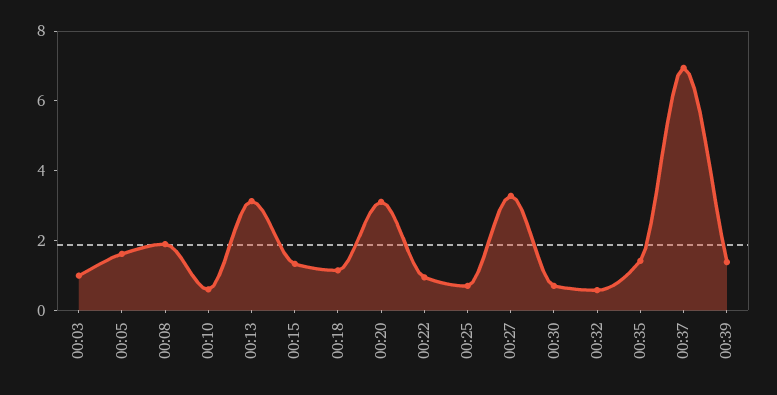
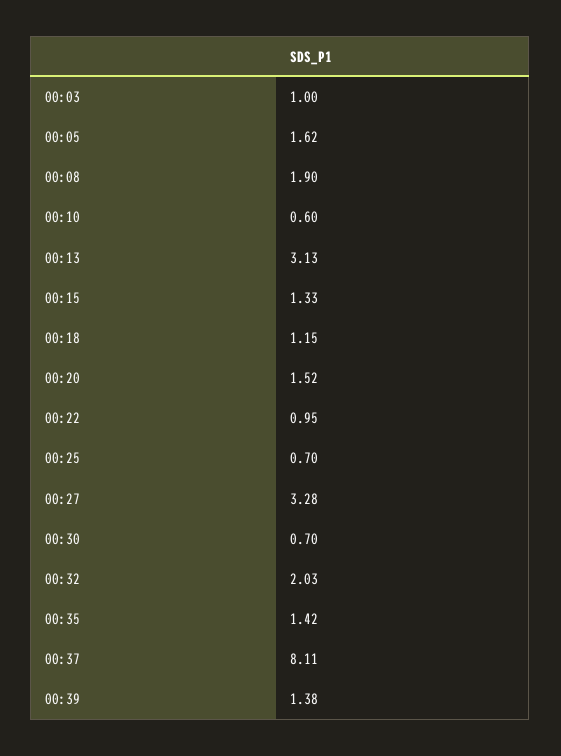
  {
    "00:03": 1,
    "00:05": 1.62,
    "00:08": 1.9,
    "00:10": 0.6,
    "00:13": 3.13,
    "00:15": 1.33,
    "00:18": 1.15,
-   "00:20": 3,
+   "00:20": 1.52,
    "00:22": 0.95,
    "00:25": 0.7,
    "00:27": 3.28,
    "00:30": 0.7,
-   "00:32": 0.5,
+   "00:32": 2.03,
    "00:35": 1.42,
-   "00:37": 7,
+   "00:37": 8.11,
    "00:39": 1.38
  }

